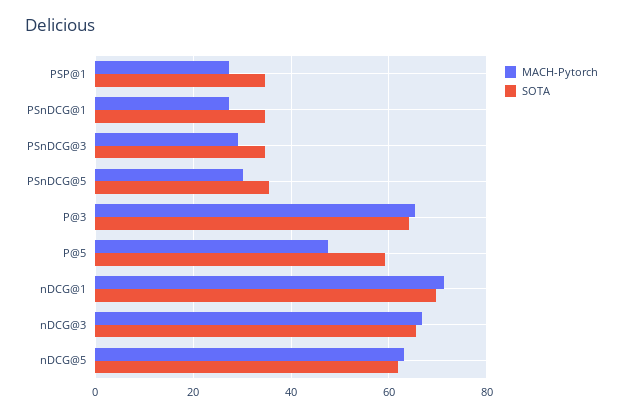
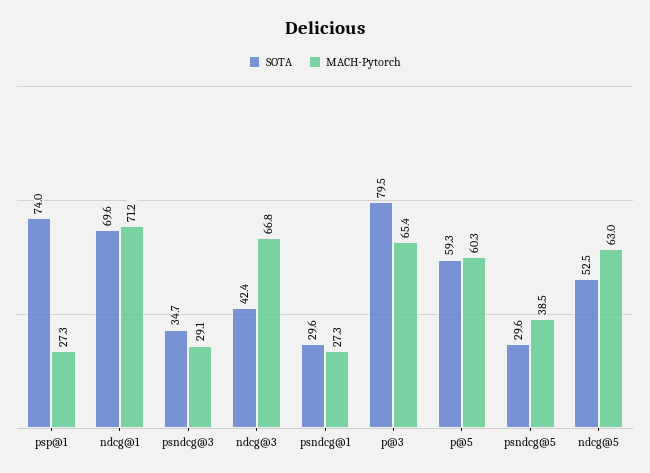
  {
    "MACH-Pytorch": {
      "PSP@1": 27.3,
      "PSnDCG@1": 27.3,
      "PSnDCG@3": 29.1,
-     "PSnDCG@5": 30,
+     "PSnDCG@5": 38.5,
      "P@3": 65.4,
-     "P@5": 48,
+     "P@5": 60.3,
      "nDCG@1": 71.2,
      "nDCG@3": 66.8,
      "nDCG@5": 63
    },
    "SOTA": {
-     "PSP@1": 34,
+     "PSP@1": 74,
-     "PSnDCG@1": 34,
+     "PSnDCG@1": 29.6,
      "PSnDCG@3": 34.7,
-     "PSnDCG@5": 36,
+     "PSnDCG@5": 29.6,
-     "P@3": 64,
+     "P@3": 79.5,
      "P@5": 59.3,
      "nDCG@1": 69.6,
-     "nDCG@3": 66,
+     "nDCG@3": 42.4,
-     "nDCG@5": 62
+     "nDCG@5": 52.5
    }
  }

